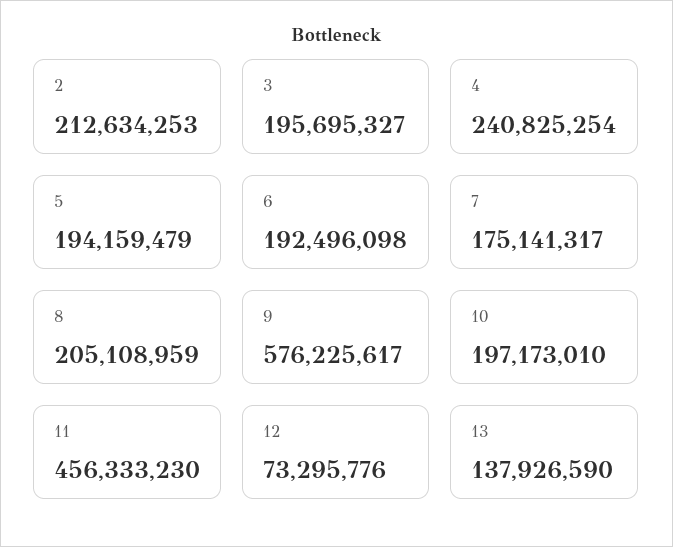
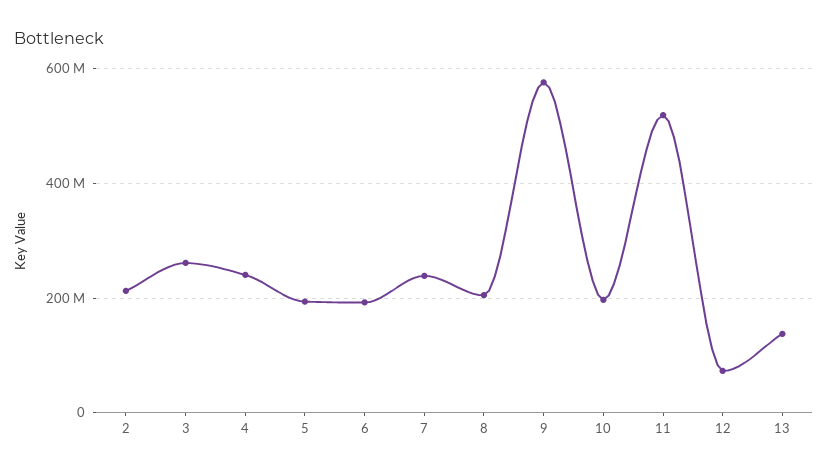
  {
    "2": 212634253,
-   "3": 195695327,
+   "3": 260000000,
    "4": 240825254,
    "5": 194159479,
    "6": 192496098,
-   "7": 175141317,
+   "7": 240000000,
    "8": 205108959,
    "9": 576225617,
    "10": 197173010,
-   "11": 456333230,
+   "11": 520000000,
    "12": 73295776,
    "13": 137926590
  }

